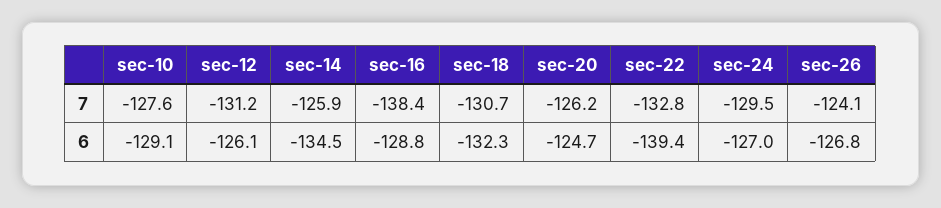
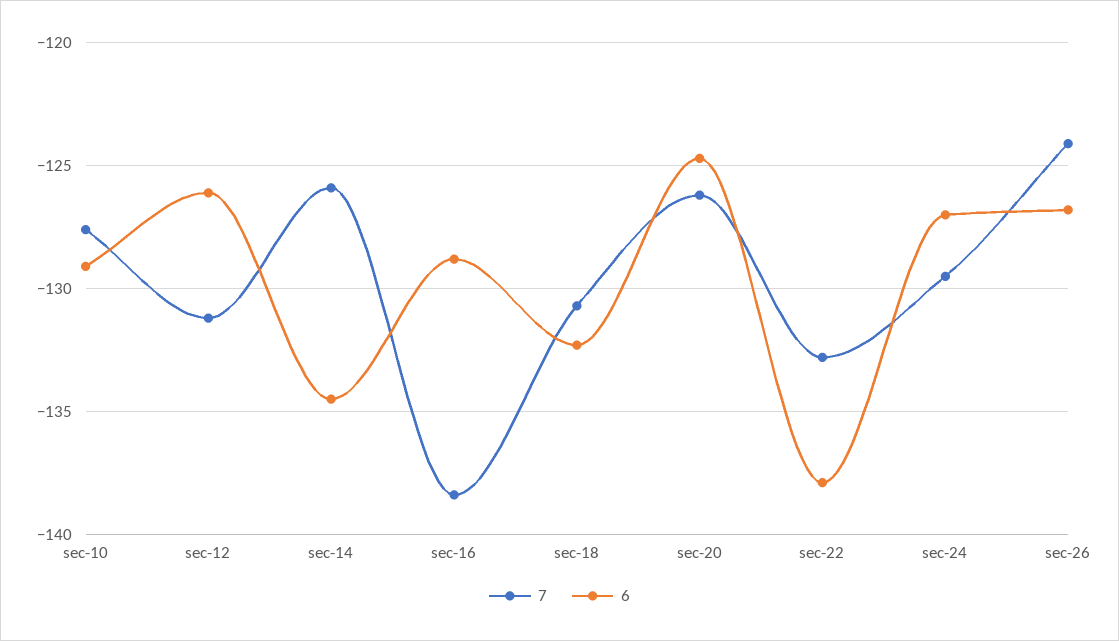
  {
    "7": {
      "sec-10": -127.6,
      "sec-12": -131.2,
      "sec-14": -125.9,
      "sec-16": -138.4,
      "sec-18": -130.7,
      "sec-20": -126.2,
      "sec-22": -132.8,
      "sec-24": -129.5,
      "sec-26": -124.1
    },
    "6": {
      "sec-10": -129.1,
      "sec-12": -126.1,
      "sec-14": -134.5,
      "sec-16": -128.8,
      "sec-18": -132.3,
      "sec-20": -124.7,
-     "sec-22": -139.4,
+     "sec-22": -138,
      "sec-24": -127,
      "sec-26": -126.8
    }
  }

